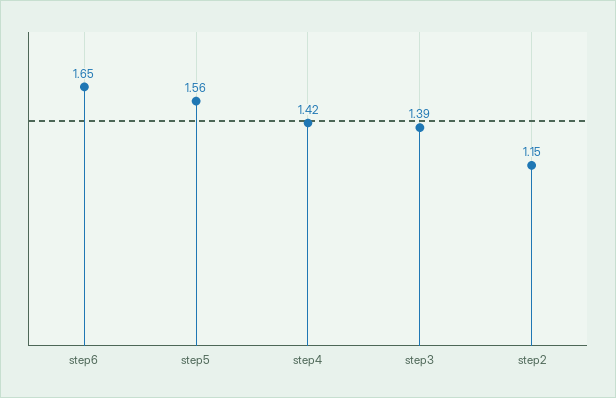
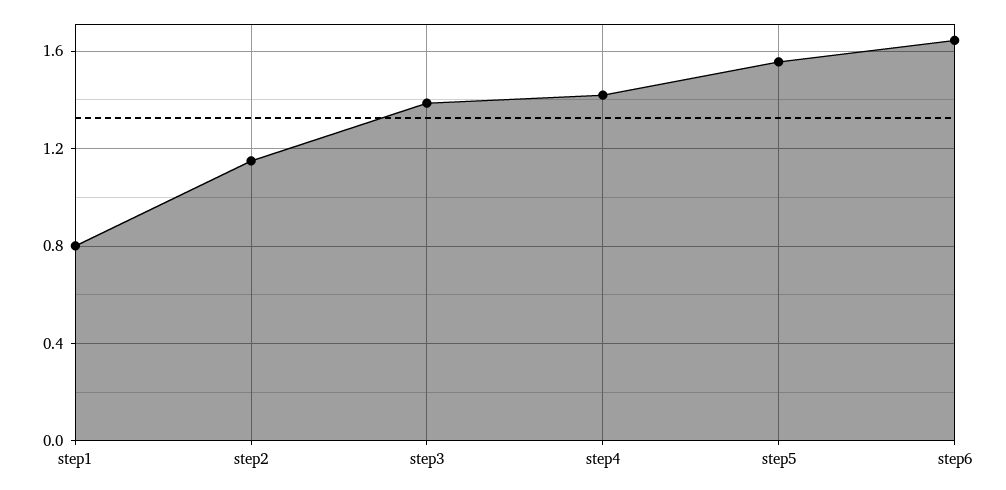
  {
    "step6": 1.65,
    "step5": 1.56,
    "step4": 1.42,
    "step3": 1.39,
-   "step2": 1.15
+   "step2": 1.15,
+   "step1": 0.8
  }

